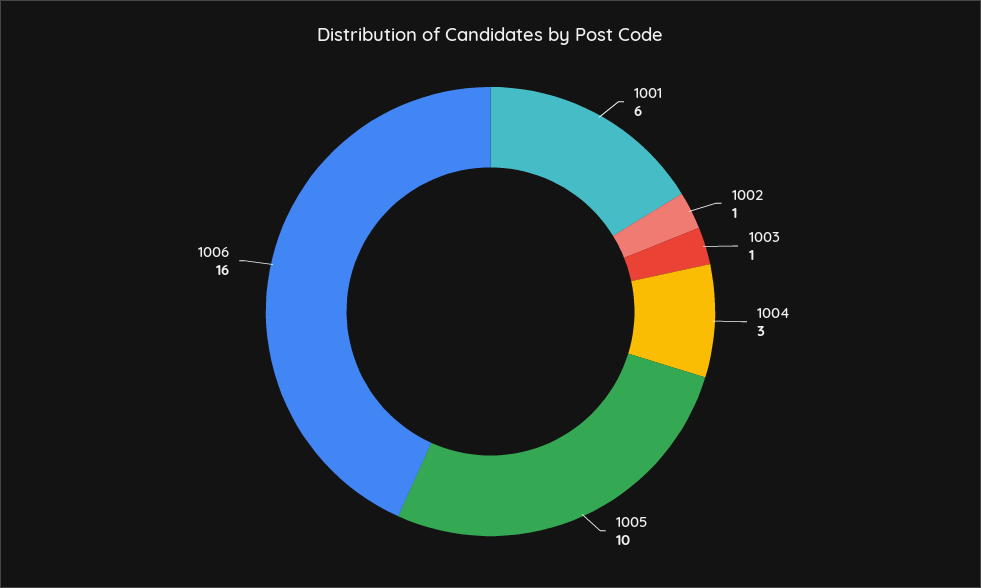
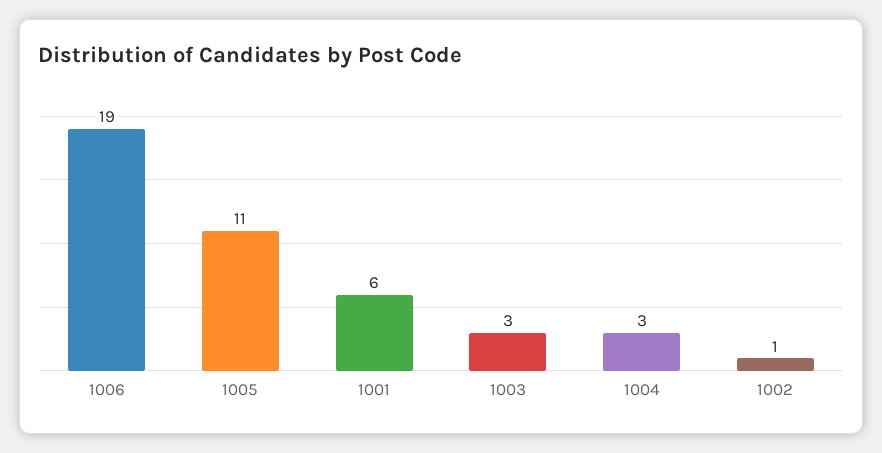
  {
    "1001": 6,
    "1002": 1,
-   "1003": 1,
+   "1003": 3,
    "1004": 3,
-   "1005": 10,
+   "1005": 11,
-   "1006": 16
+   "1006": 19
  }

